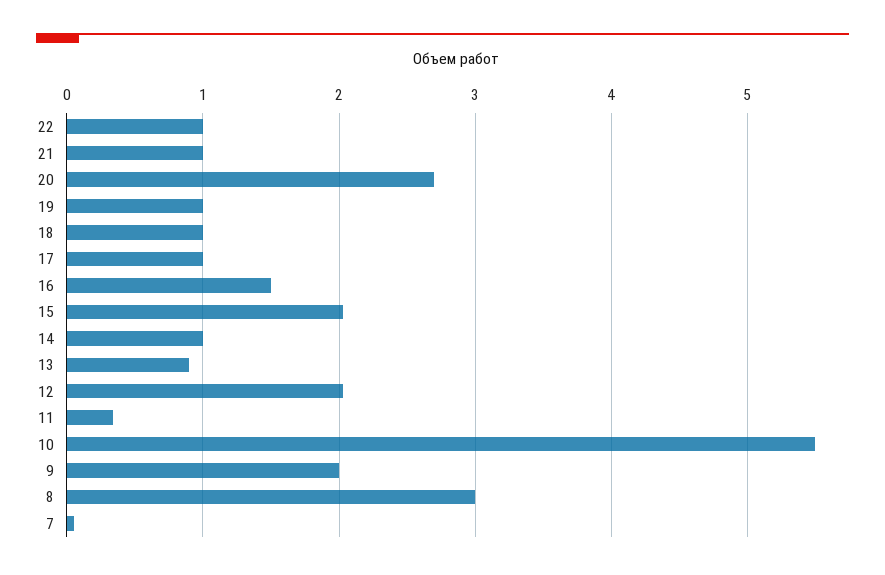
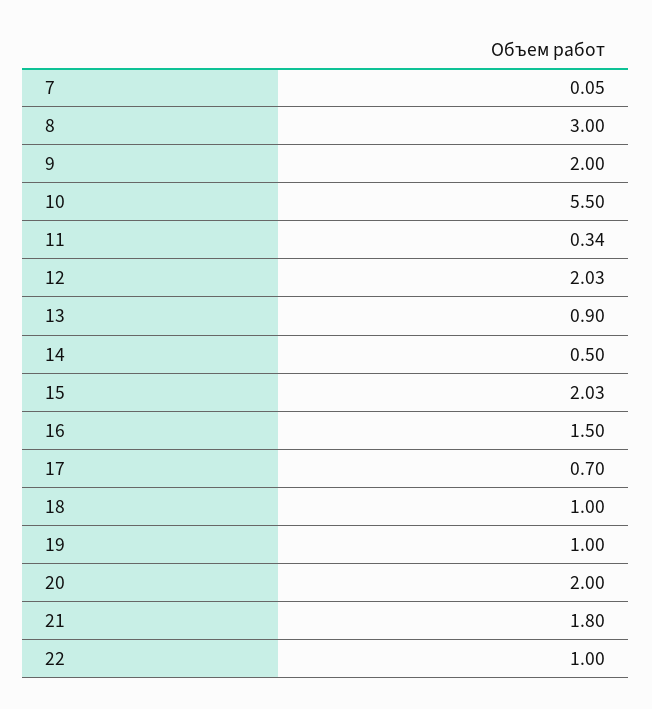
  {
    "22": 1,
-   "21": 1,
+   "21": 1.8,
-   "20": 2.7,
+   "20": 2,
    "19": 1,
    "18": 1,
-   "17": 1,
+   "17": 0.7,
    "16": 1.5,
    "15": 2.03,
-   "14": 1,
+   "14": 0.5,
    "13": 0.9,
    "12": 2.03,
    "11": 0.34,
    "10": 5.5,
    "9": 2,
    "8": 3,
    "7": 0.05
  }

